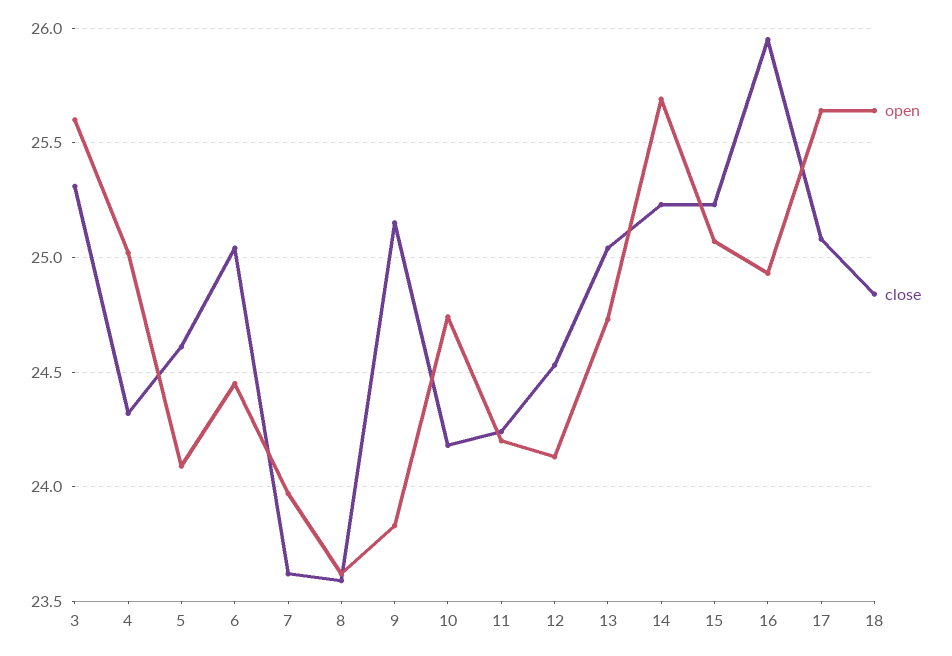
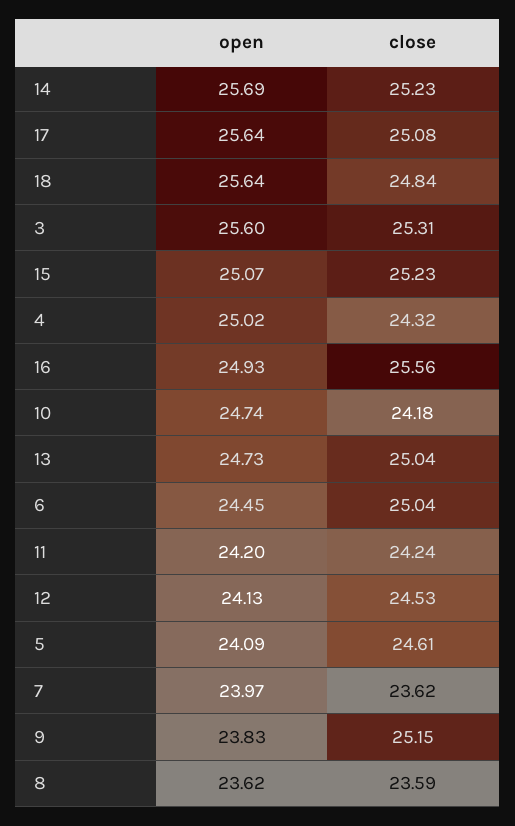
  {
    "open": {
      "3": 25.6,
      "4": 25.02,
      "5": 24.09,
      "6": 24.45,
      "7": 23.97,
      "8": 23.62,
      "9": 23.83,
      "10": 24.74,
      "11": 24.2,
      "12": 24.13,
      "13": 24.73,
      "14": 25.69,
      "15": 25.07,
      "16": 24.93,
      "17": 25.64,
      "18": 25.64
    },
    "close": {
      "3": 25.31,
      "4": 24.32,
      "5": 24.61,
      "6": 25.04,
      "7": 23.62,
      "8": 23.59,
      "9": 25.15,
      "10": 24.18,
      "11": 24.24,
      "12": 24.53,
      "13": 25.04,
      "14": 25.23,
      "15": 25.23,
-     "16": 25.95,
+     "16": 25.56,
      "17": 25.08,
      "18": 24.84
    }
  }

